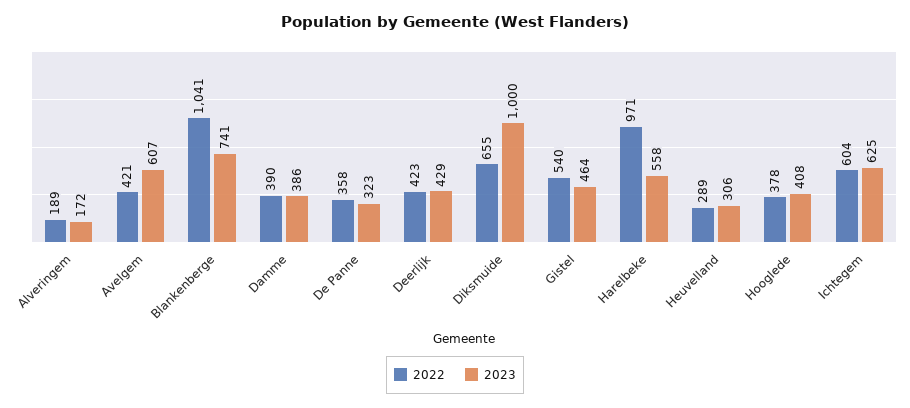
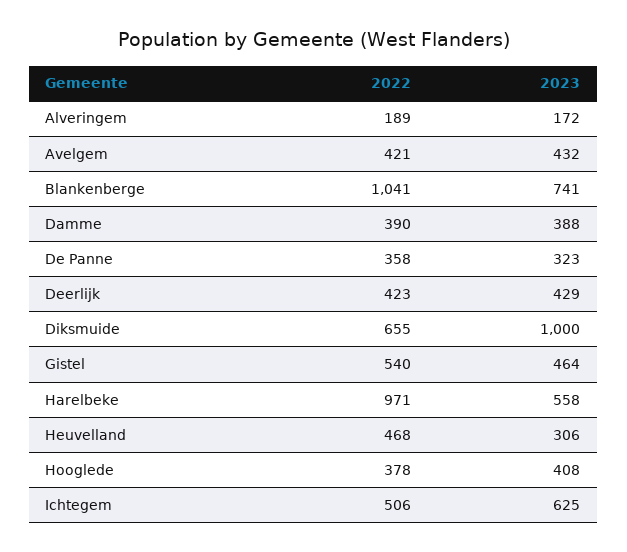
  {
    "2022": {
      "Alveringem": 189,
      "Avelgem": 421,
      "Blankenberge": 1041,
      "Damme": 390,
      "De Panne": 358,
      "Deerlijk": 423,
      "Diksmuide": 655,
      "Gistel": 540,
      "Harelbeke": 971,
-     "Heuvelland": 289,
+     "Heuvelland": 468,
      "Hooglede": 378,
-     "Ichtegem": 604
+     "Ichtegem": 506
    },
    "2023": {
      "Alveringem": 172,
-     "Avelgem": 607,
+     "Avelgem": 432,
      "Blankenberge": 741,
-     "Damme": 386,
+     "Damme": 388,
      "De Panne": 323,
      "Deerlijk": 429,
      "Diksmuide": 1000,
      "Gistel": 464,
      "Harelbeke": 558,
      "Heuvelland": 306,
      "Hooglede": 408,
      "Ichtegem": 625
    }
  }

